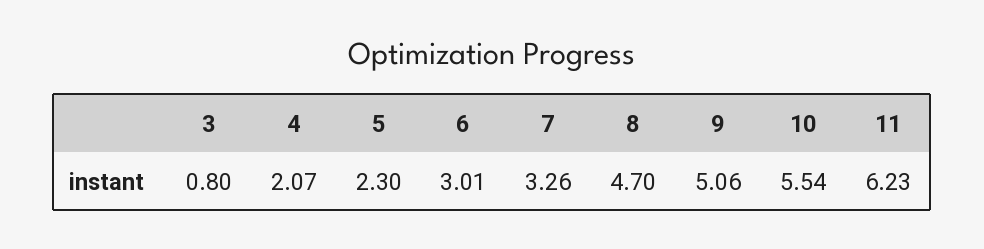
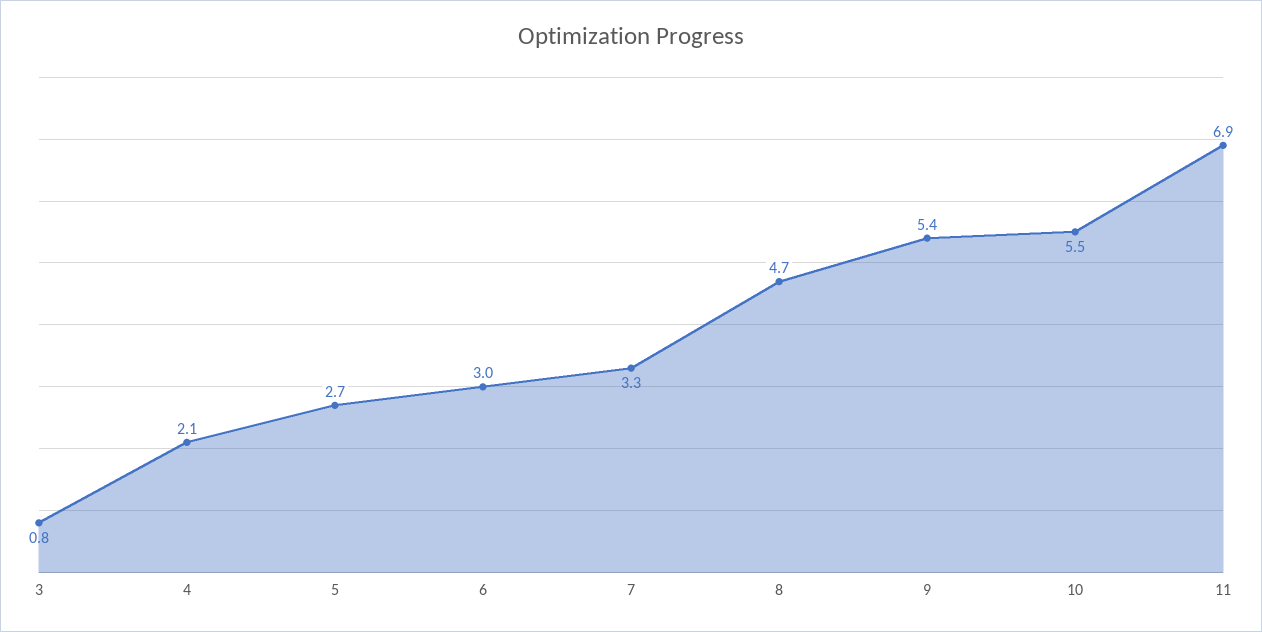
  {
    "3": 0.8,
    "4": 2.07,
-   "5": 2.3,
+   "5": 2.7,
    "6": 3.01,
    "7": 3.26,
    "8": 4.7,
-   "9": 5.06,
+   "9": 5.4,
    "10": 5.54,
-   "11": 6.23
+   "11": 6.9
  }

